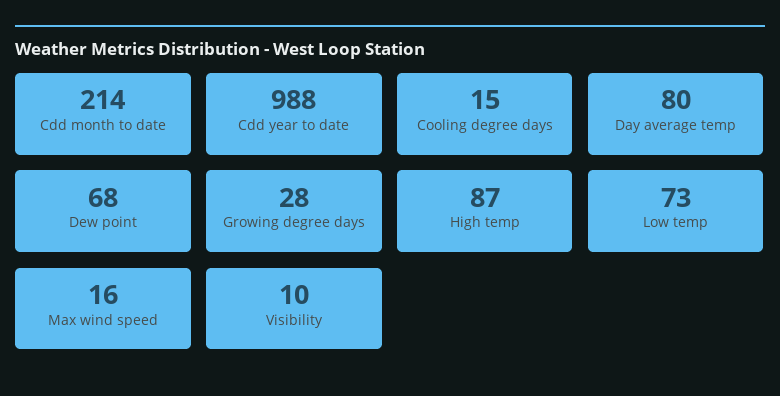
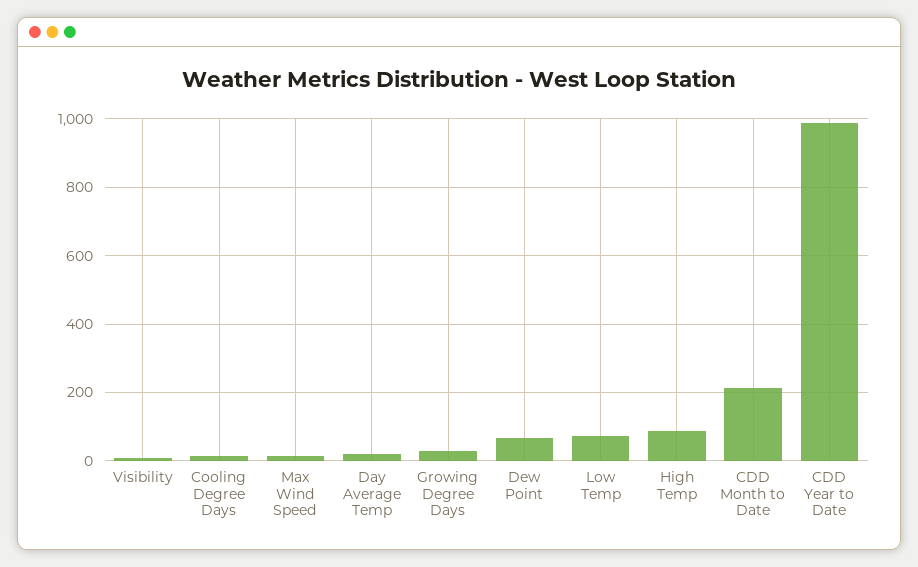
  {
    "Cdd month to date": 214,
    "Cdd year to date": 988,
    "Cooling degree days": 15,
-   "Day average temp": 80,
+   "Day average temp": 20,
    "Dew point": 68,
    "Growing degree days": 28,
    "High temp": 87,
    "Low temp": 73,
    "Max wind speed": 16,
    "Visibility": 10
  }

